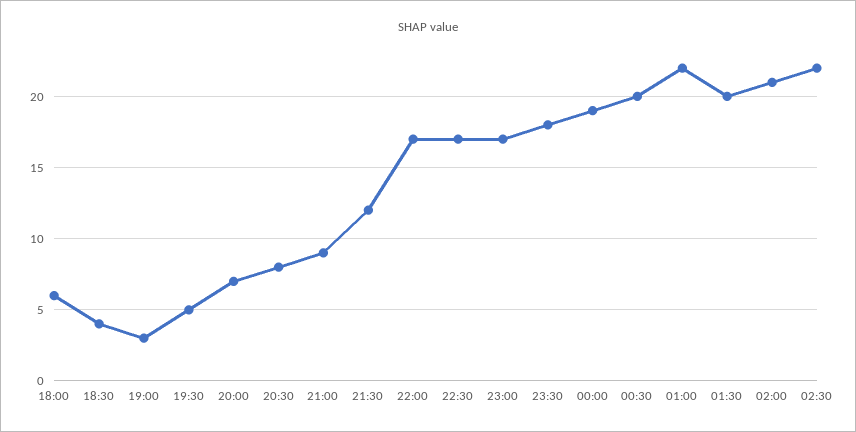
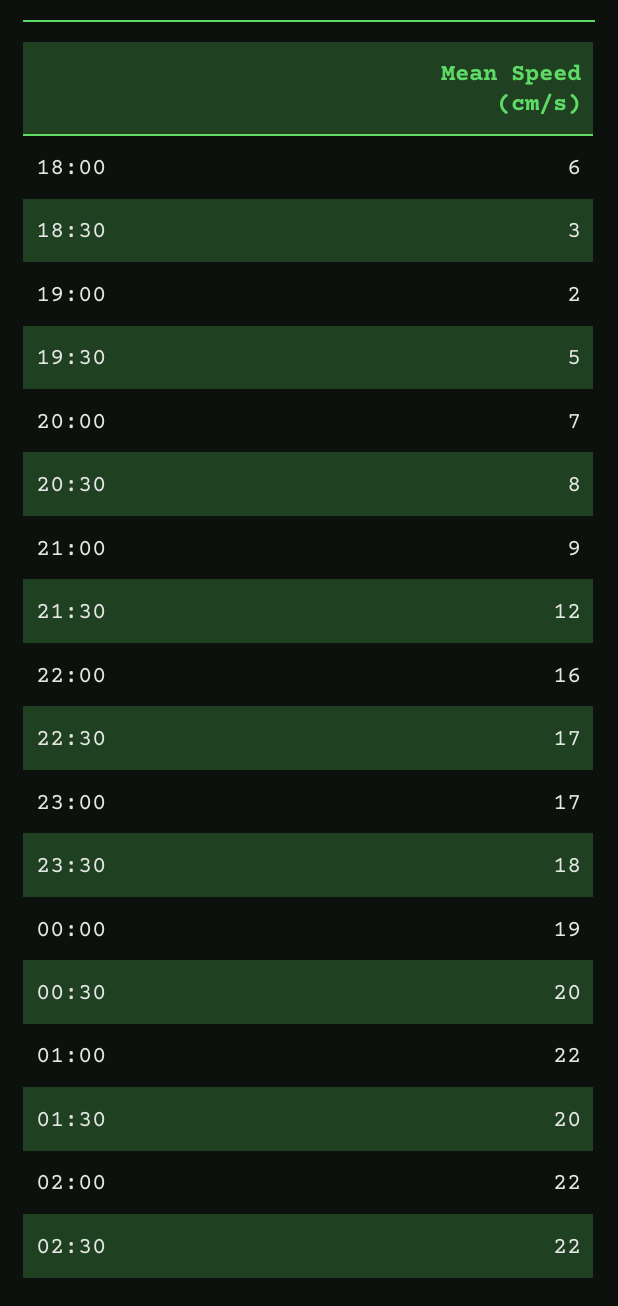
  {
    "18:00": 6,
-   "18:30": 4,
+   "18:30": 3,
-   "19:00": 3,
+   "19:00": 2,
    "19:30": 5,
    "20:00": 7,
    "20:30": 8,
    "21:00": 9,
    "21:30": 12,
-   "22:00": 17,
+   "22:00": 16,
    "22:30": 17,
    "23:00": 17,
    "23:30": 18,
    "00:00": 19,
    "00:30": 20,
    "01:00": 22,
    "01:30": 20,
-   "02:00": 21,
+   "02:00": 22,
    "02:30": 22
  }

